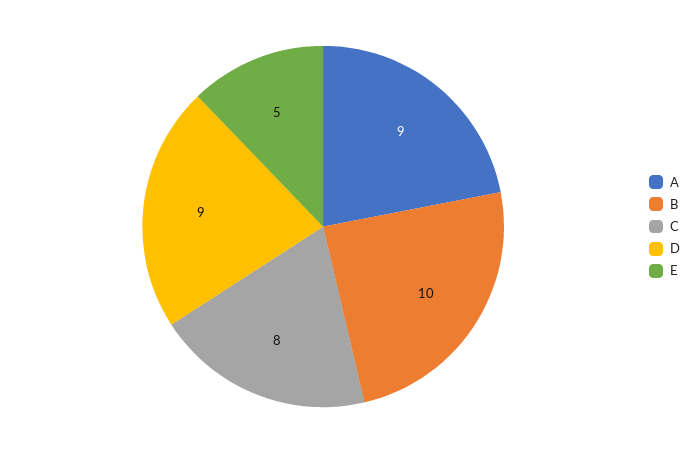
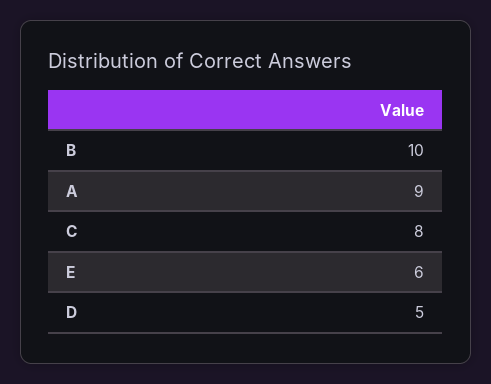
  {
    "A": 9,
    "B": 10,
    "C": 8,
-   "D": 9,
+   "D": 5,
-   "E": 5
+   "E": 6
  }

